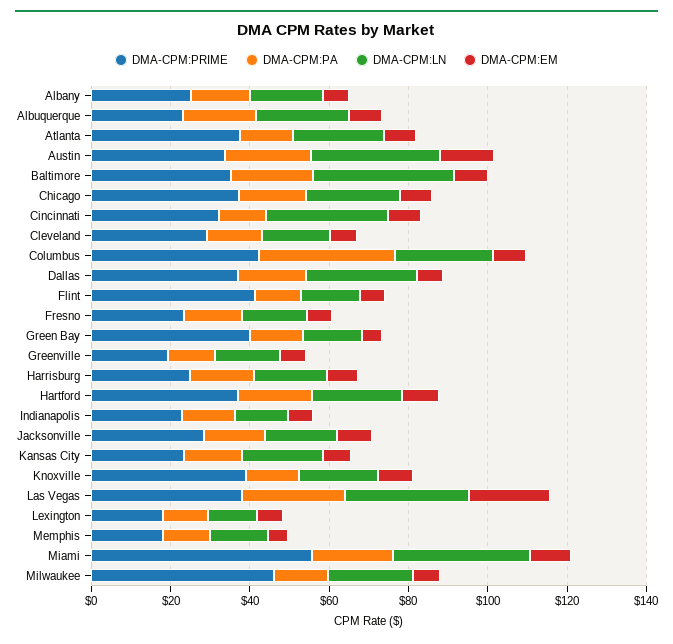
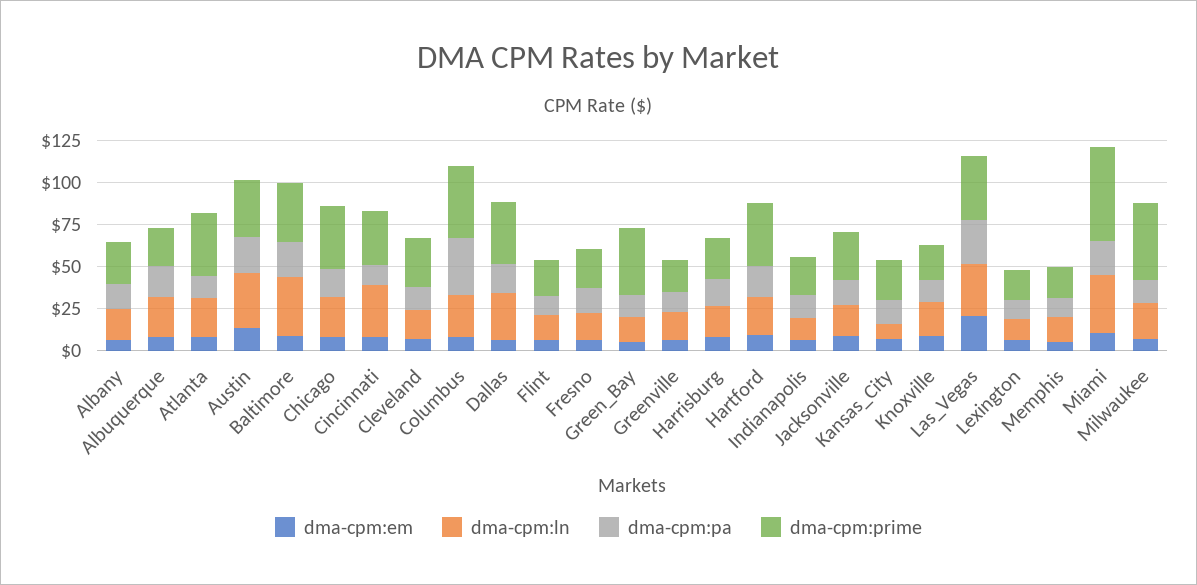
  {
    "DMA-CPM:PRIME": {
      "Albany": 25,
      "Albuquerque": 25,
      "Atlanta": 40,
      "Austin": 35,
      "Baltimore": 35,
      "Chicago": 35,
      "Cincinnati": 30,
      "Cleveland": 30,
      "Columbus": 40,
      "Dallas": 35,
-     "Flint": 40,
+     "Flint": 20,
      "Fresno": 25,
      "Green Bay": 40,
      "Greenville": 20,
      "Harrisburg": 25,
      "Hartford": 35,
      "Indianapolis": 25,
      "Jacksonville": 30,
      "Kansas City": 25,
-     "Knoxville": 40,
+     "Knoxville": 20,
      "Las Vegas": 40,
      "Lexington": 20,
      "Memphis": 20,
      "Miami": 55,
      "Milwaukee": 45
    },
    "DMA-CPM:PA": {
      "Albany": 15,
      "Albuquerque": 20,
      "Atlanta": 15,
      "Austin": 20,
      "Baltimore": 20,
      "Chicago": 15,
      "Cincinnati": 10,
      "Cleveland": 15,
      "Columbus": 35,
      "Dallas": 15,
      "Flint": 10,
      "Fresno": 15,
      "Green Bay": 15,
      "Greenville": 10,
      "Harrisburg": 15,
      "Hartford": 20,
      "Indianapolis": 15,
      "Jacksonville": 15,
      "Kansas City": 15,
      "Knoxville": 15,
      "Las Vegas": 25,
      "Lexington": 10,
      "Memphis": 10,
      "Miami": 20,
      "Milwaukee": 15
    },
    "DMA-CPM:LN": {
      "Albany": 20,
      "Albuquerque": 25,
      "Atlanta": 25,
      "Austin": 35,
      "Baltimore": 35,
      "Chicago": 25,
      "Cincinnati": 30,
      "Cleveland": 15,
      "Columbus": 25,
      "Dallas": 30,
      "Flint": 15,
      "Fresno": 15,
      "Green Bay": 15,
      "Greenville": 15,
      "Harrisburg": 20,
      "Hartford": 25,
      "Indianapolis": 15,
      "Jacksonville": 20,
-     "Kansas City": 20,
+     "Kansas City": 10,
      "Knoxville": 20,
      "Las Vegas": 30,
      "Lexington": 10,
      "Memphis": 15,
      "Miami": 35,
      "Milwaukee": 20
    },
    "DMA-CPM:EM": {
      "Albany": 5,
      "Albuquerque": 10,
      "Atlanta": 10,
      "Austin": 15,
      "Baltimore": 10,
      "Chicago": 10,
      "Cincinnati": 10,
      "Cleveland": 5,
      "Columbus": 10,
      "Dallas": 5,
      "Flint": 5,
      "Fresno": 5,
      "Green Bay": 5,
      "Greenville": 5,
      "Harrisburg": 10,
      "Hartford": 10,
      "Indianapolis": 5,
      "Jacksonville": 10,
      "Kansas City": 5,
      "Knoxville": 10,
      "Las Vegas": 20,
      "Lexington": 5,
      "Memphis": 5,
      "Miami": 10,
      "Milwaukee": 5
    }
  }

